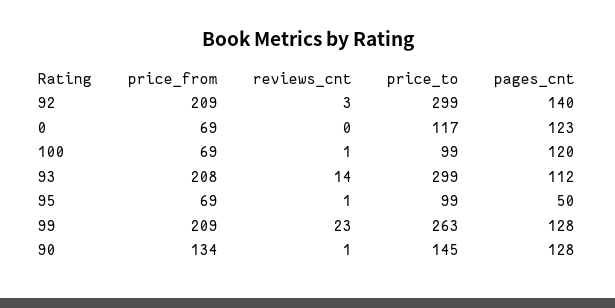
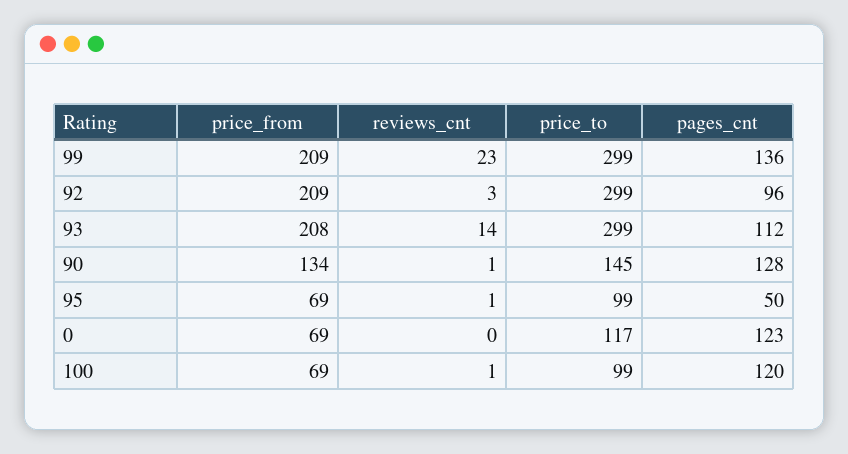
  {
    "price_from": {
      "92": 209,
      "0": 69,
      "100": 69,
      "93": 208,
      "95": 69,
      "99": 209,
      "90": 134
    },
    "reviews_cnt": {
      "92": 3,
      "0": 0,
      "100": 1,
      "93": 14,
      "95": 1,
      "99": 23,
      "90": 1
    },
    "price_to": {
      "92": 299,
      "0": 117,
      "100": 99,
      "93": 299,
      "95": 99,
-     "99": 263,
+     "99": 299,
      "90": 145
    },
    "pages_cnt": {
-     "92": 140,
+     "92": 96,
      "0": 123,
      "100": 120,
      "93": 112,
      "95": 50,
-     "99": 128,
+     "99": 136,
      "90": 128
    }
  }

